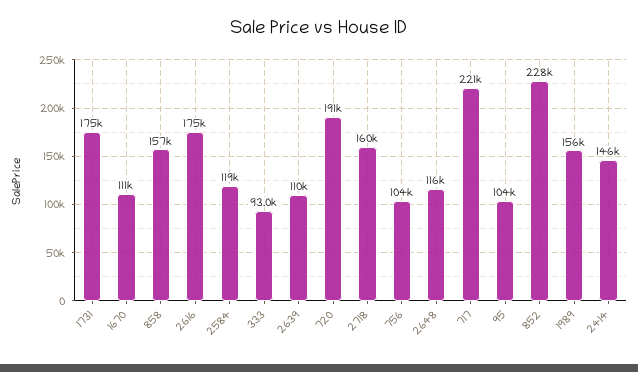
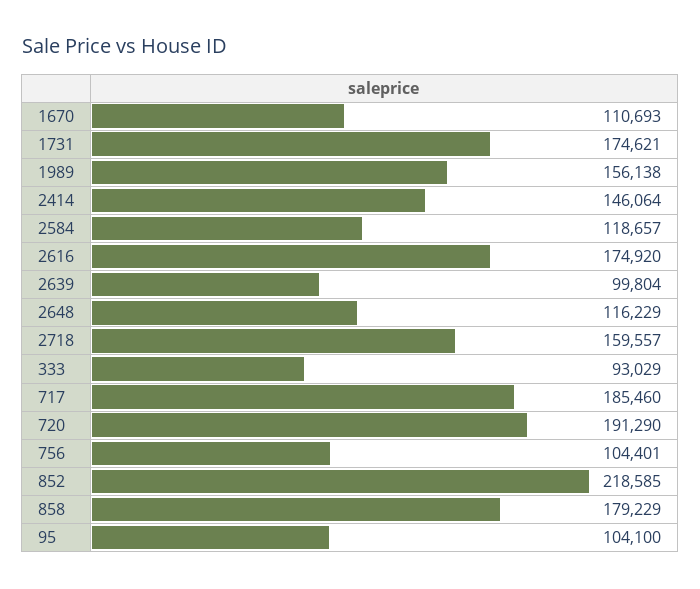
  {
    "1731": 174621,
    "1670": 110693,
-   "858": 157000,
+   "858": 179229,
    "2616": 174920,
    "2584": 118657,
    "333": 93029,
-   "2639": 110000,
+   "2639": 99804,
    "720": 191290,
    "2718": 159557,
    "756": 104401,
    "2648": 116229,
-   "717": 221000,
+   "717": 185460,
    "95": 104100,
-   "852": 228000,
+   "852": 218585,
    "1989": 156138,
    "2414": 146064
  }

